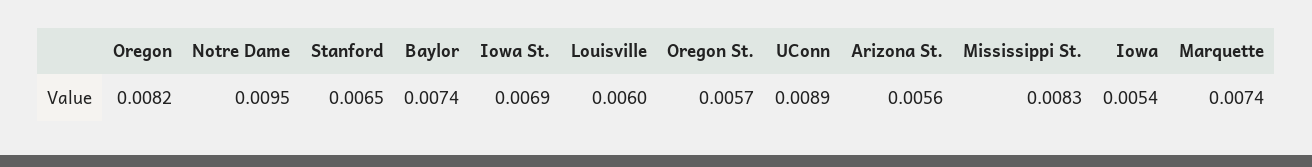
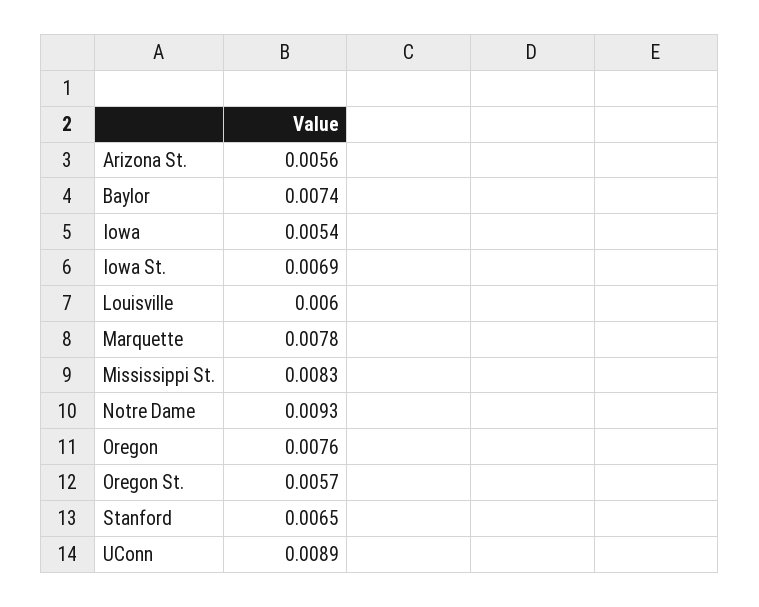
  {
-   "Oregon": 0.0082,
+   "Oregon": 0.0076,
-   "Notre Dame": 0.0095,
+   "Notre Dame": 0.0093,
    "Stanford": 0.0065,
    "Baylor": 0.0074,
    "Iowa St.": 0.0069,
    "Louisville": 0.006,
    "Oregon St.": 0.0057,
    "UConn": 0.0089,
    "Arizona St.": 0.0056,
    "Mississippi St.": 0.0083,
    "Iowa": 0.0054,
-   "Marquette": 0.0074
+   "Marquette": 0.0078
  }

